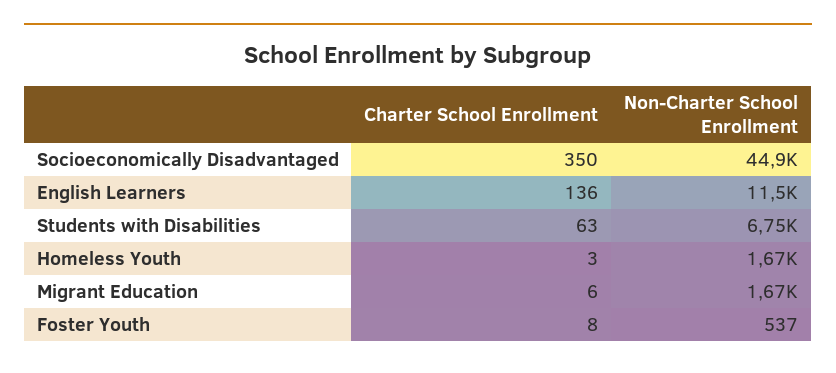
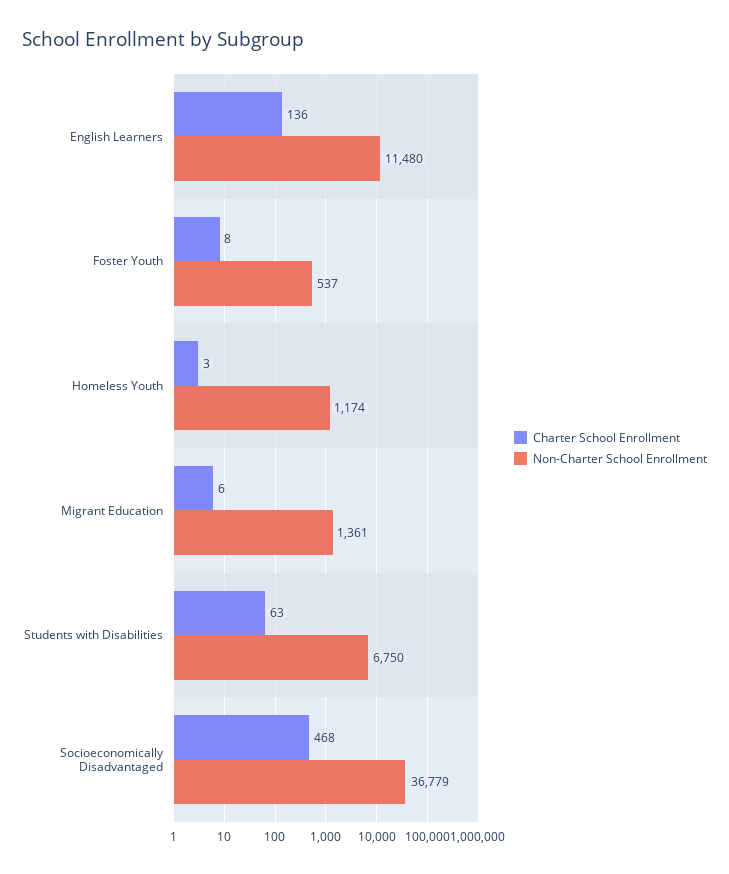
  {
    "Charter School Enrollment": {
-     "Socioeconomically Disadvantaged": 350,
+     "Socioeconomically Disadvantaged": 468,
      "English Learners": 136,
      "Students with Disabilities": 63,
      "Homeless Youth": 3,
      "Migrant Education": 6,
      "Foster Youth": 8
    },
    "Non-Charter School Enrollment": {
-     "Socioeconomically Disadvantaged": 44900,
+     "Socioeconomically Disadvantaged": 36779,
      "English Learners": 11480,
      "Students with Disabilities": 6750,
-     "Homeless Youth": 1670,
+     "Homeless Youth": 1174,
-     "Migrant Education": 1670,
+     "Migrant Education": 1361,
      "Foster Youth": 537
    }
  }

